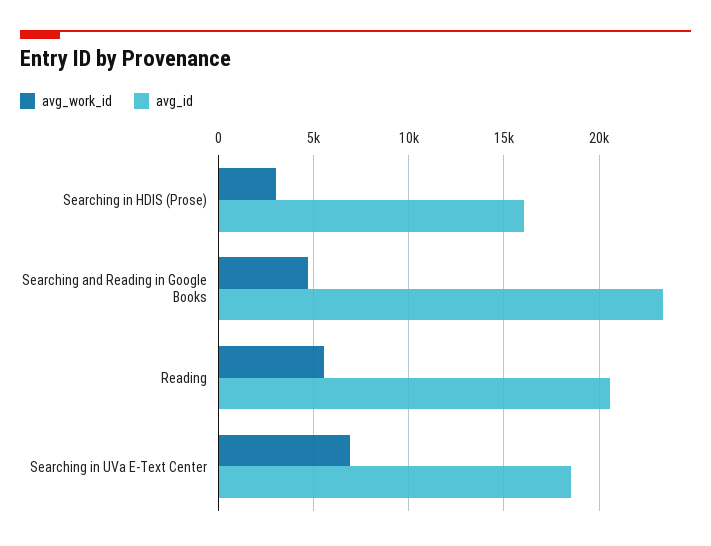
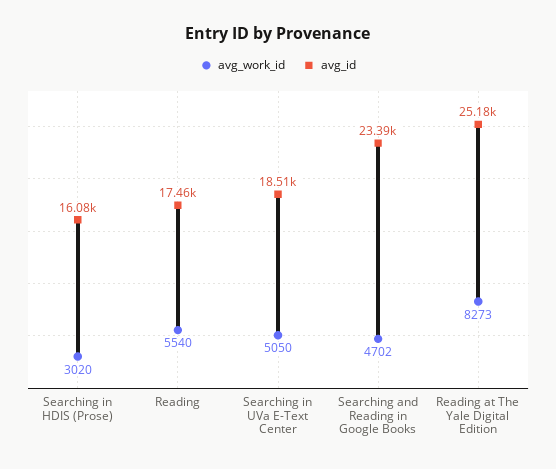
  {
    "avg_work_id": {
      "Searching in HDIS (Prose)": 3020,
      "Searching and Reading in Google Books": 4702,
      "Reading": 5540,
-     "Searching in UVa E-Text Center": 7000
+     "Searching in UVa E-Text Center": 5050,
+     "Reading at The Yale Digital Edition": 8273
    },
    "avg_id": {
      "Searching in HDIS (Prose)": 16080,
      "Searching and Reading in Google Books": 23390,
-     "Reading": 20500,
+     "Reading": 17460,
-     "Searching in UVa E-Text Center": 18510
+     "Searching in UVa E-Text Center": 18510,
+     "Reading at The Yale Digital Edition": 25180
    }
  }

